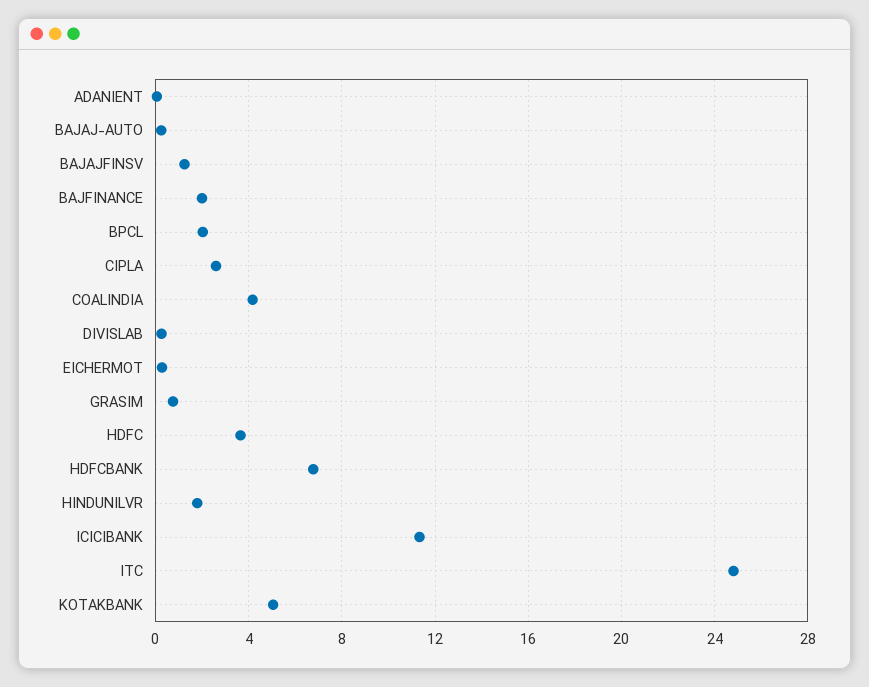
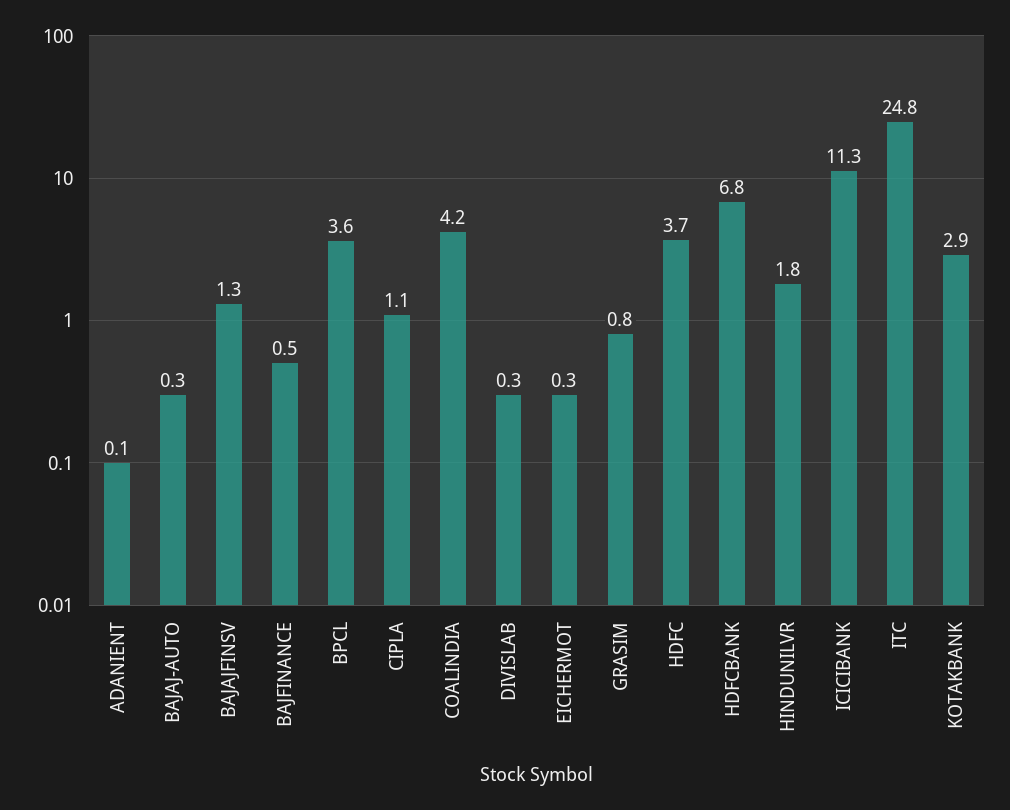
  {
    "ADANIENT": 0.1,
    "BAJAJ-AUTO": 0.3,
    "BAJAJFINSV": 1.3,
-   "BAJFINANCE": 2,
+   "BAJFINANCE": 0.5,
-   "BPCL": 2,
+   "BPCL": 3.6,
-   "CIPLA": 2.5,
+   "CIPLA": 1.1,
    "COALINDIA": 4.2,
    "DIVISLAB": 0.3,
    "EICHERMOT": 0.3,
    "GRASIM": 0.8,
    "HDFC": 3.7,
    "HDFCBANK": 6.8,
    "HINDUNILVR": 1.8,
    "ICICIBANK": 11.3,
    "ITC": 24.8,
-   "KOTAKBANK": 5
+   "KOTAKBANK": 2.9
  }

